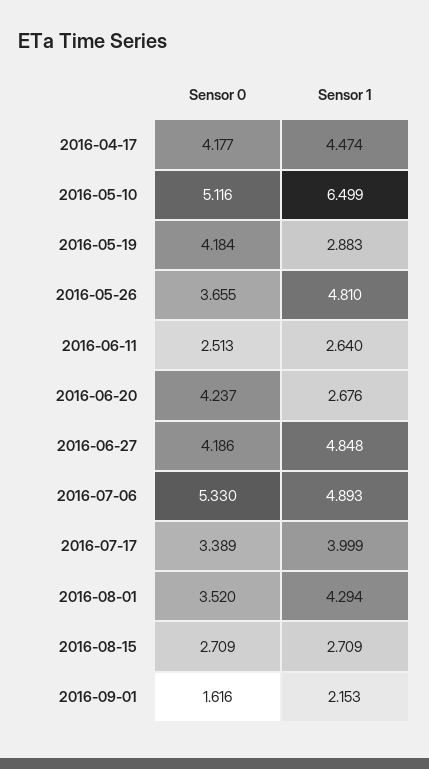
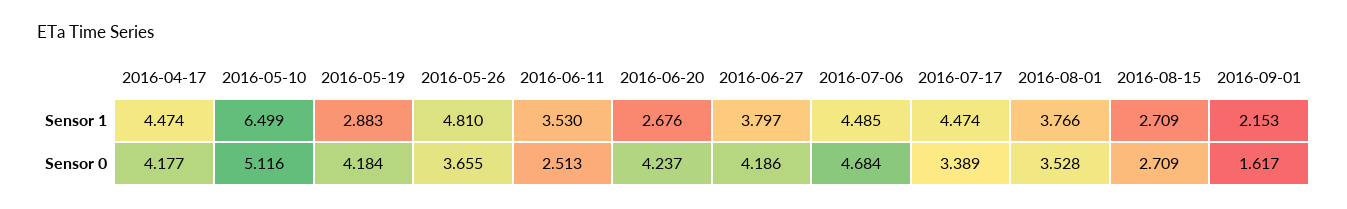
  {
    "Sensor 0": {
      "2016-04-17": 4.177,
      "2016-05-10": 5.116,
      "2016-05-19": 4.184,
      "2016-05-26": 3.655,
      "2016-06-11": 2.513,
      "2016-06-20": 4.237,
      "2016-06-27": 4.186,
-     "2016-07-06": 5.33,
+     "2016-07-06": 4.684,
      "2016-07-17": 3.389,
-     "2016-08-01": 3.52,
+     "2016-08-01": 3.528,
      "2016-08-15": 2.709,
-     "2016-09-01": 1.616
+     "2016-09-01": 1.617
    },
    "Sensor 1": {
      "2016-04-17": 4.474,
      "2016-05-10": 6.499,
      "2016-05-19": 2.883,
      "2016-05-26": 4.81,
-     "2016-06-11": 2.64,
+     "2016-06-11": 3.53,
      "2016-06-20": 2.676,
-     "2016-06-27": 4.848,
+     "2016-06-27": 3.797,
-     "2016-07-06": 4.893,
+     "2016-07-06": 4.485,
-     "2016-07-17": 3.999,
+     "2016-07-17": 4.474,
-     "2016-08-01": 4.294,
+     "2016-08-01": 3.766,
      "2016-08-15": 2.709,
      "2016-09-01": 2.153
    }
  }

